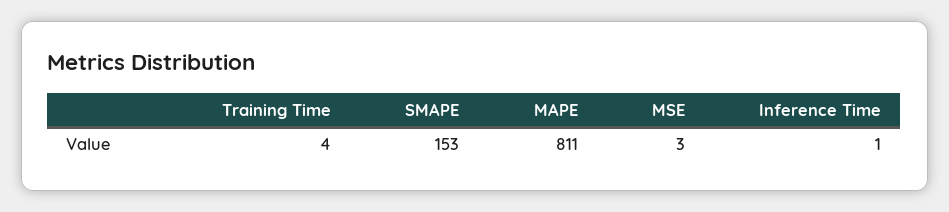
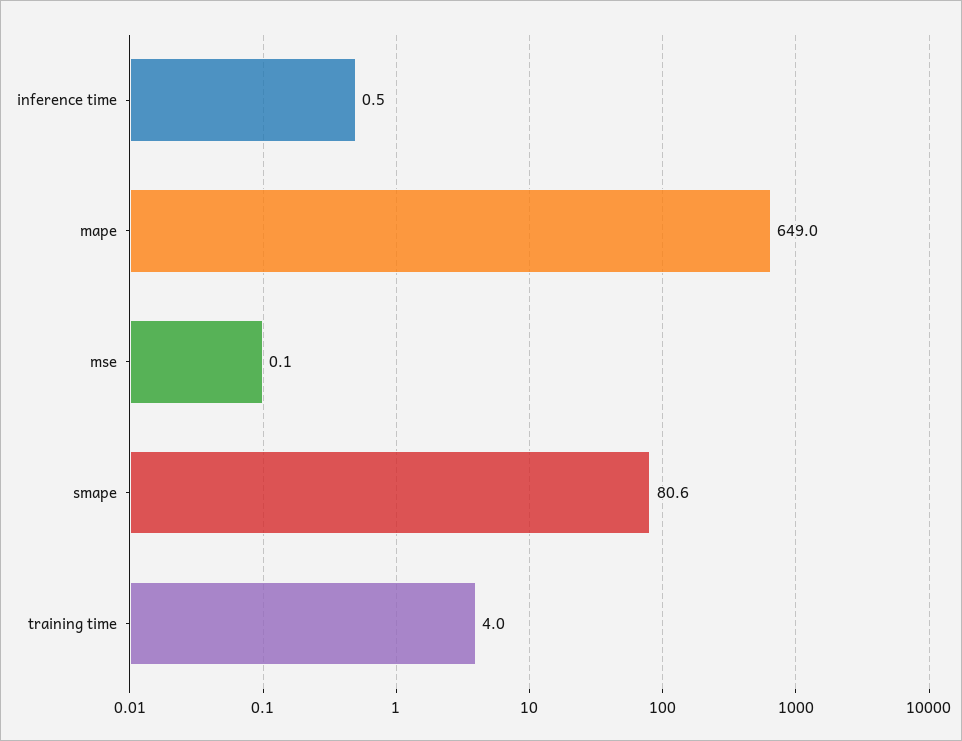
  {
    "Training Time": 4,
-   "SMAPE": 153,
+   "SMAPE": 80.6,
-   "MAPE": 811,
+   "MAPE": 649,
-   "MSE": 3,
+   "MSE": 0.1,
    "Inference Time": 0.5
  }

